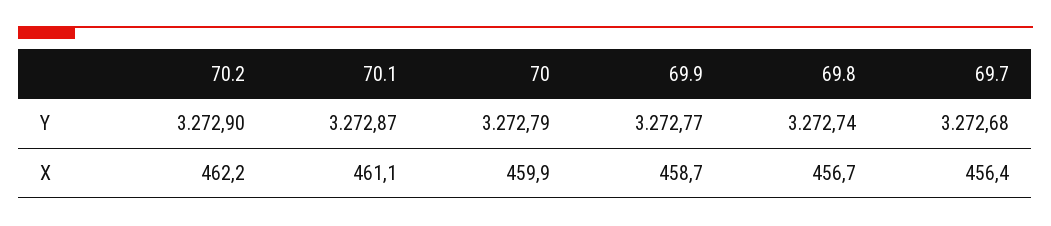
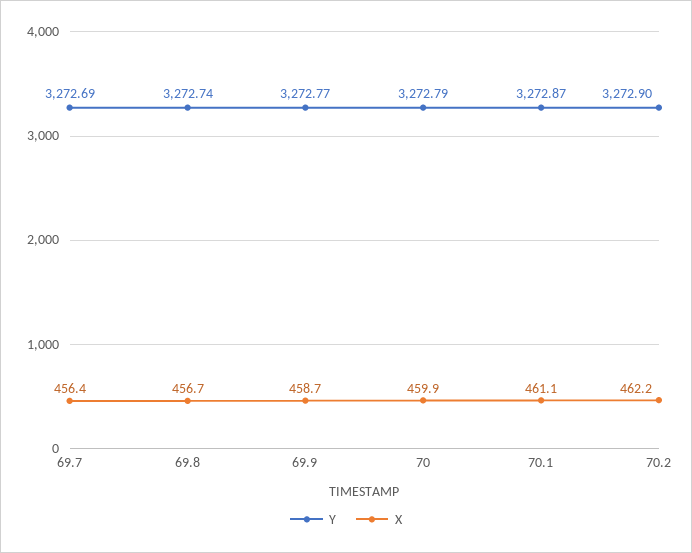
  {
    "Y": {
      "70.2": 3272.9,
      "70.1": 3272.87,
      "70": 3272.79,
      "69.9": 3272.77,
      "69.8": 3272.74,
-     "69.7": 3272.68
+     "69.7": 3272.69
    },
    "X": {
      "70.2": 462.2,
      "70.1": 461.1,
      "70": 459.9,
      "69.9": 458.7,
      "69.8": 456.7,
      "69.7": 456.4
    }
  }

